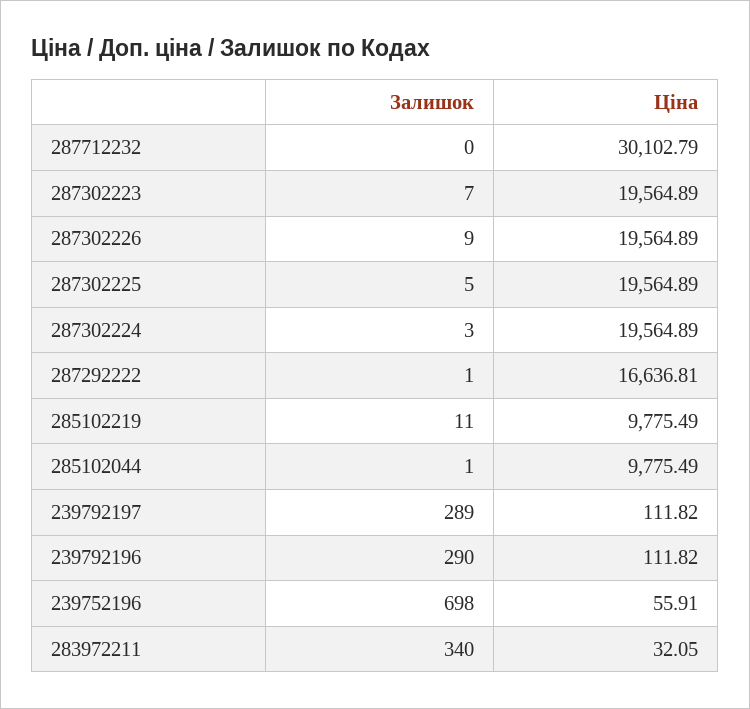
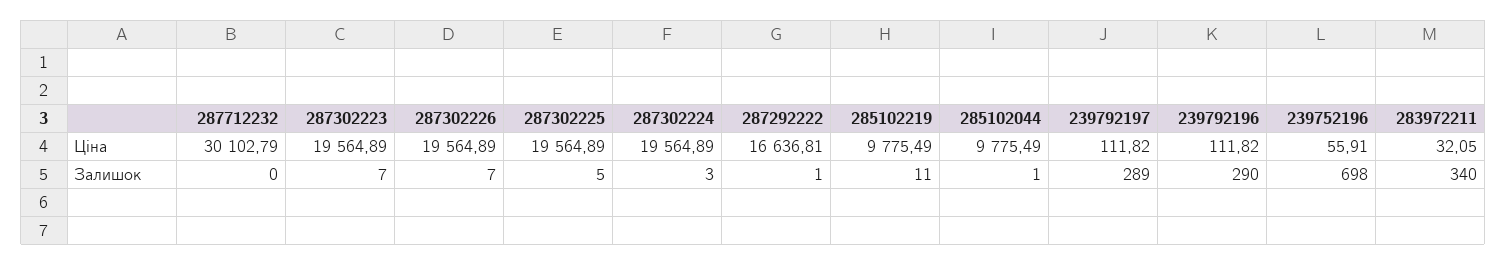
  {
    "Залишок": {
      "287712232": 0,
      "287302223": 7,
-     "287302226": 9,
+     "287302226": 7,
      "287302225": 5,
      "287302224": 3,
      "287292222": 1,
      "285102219": 11,
      "285102044": 1,
      "239792197": 289,
      "239792196": 290,
      "239752196": 698,
      "283972211": 340
    },
    "Ціна": {
      "287712232": 30102.79,
      "287302223": 19564.89,
      "287302226": 19564.89,
      "287302225": 19564.89,
      "287302224": 19564.89,
      "287292222": 16636.81,
      "285102219": 9775.49,
      "285102044": 9775.49,
      "239792197": 111.82,
      "239792196": 111.82,
      "239752196": 55.91,
      "283972211": 32.05
    }
  }

